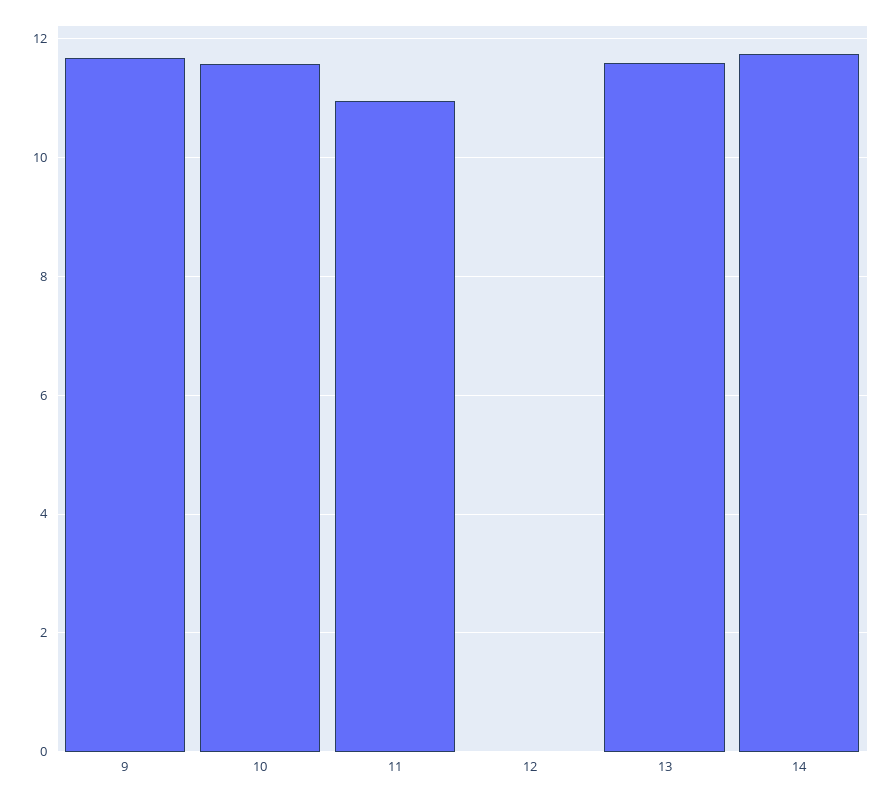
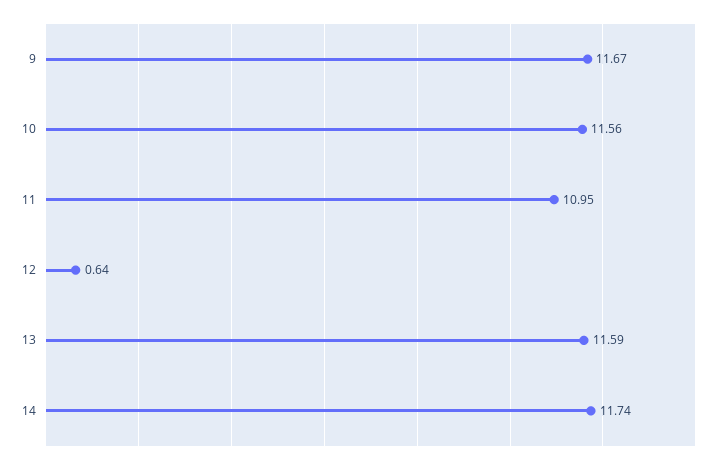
  {
    "9": 11.67,
    "10": 11.56,
    "11": 10.95,
-   "12": 0,
+   "12": 0.64,
    "13": 11.59,
    "14": 11.74
  }

